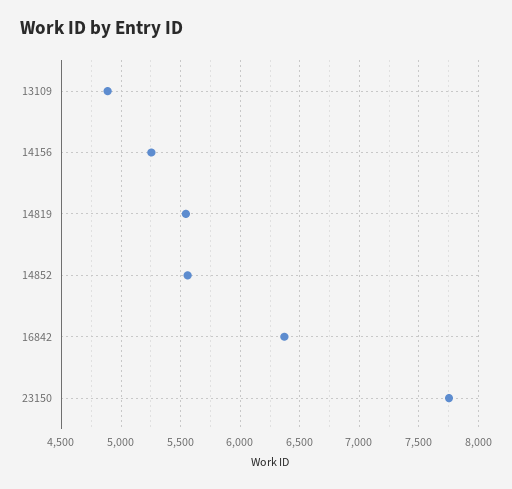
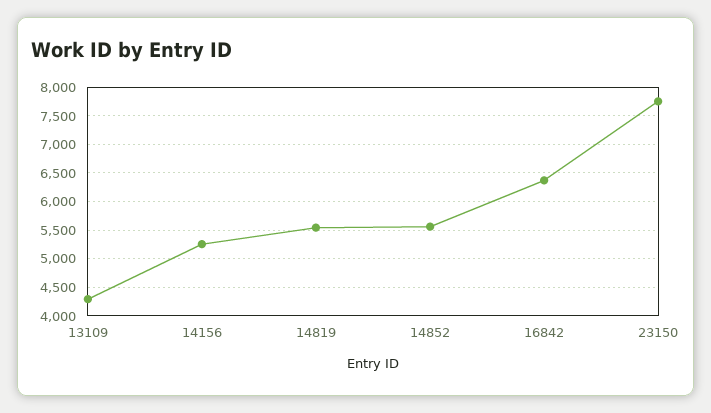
  {
-   "13109": 4900,
+   "13109": 4250,
    "14156": 5300,
    "14819": 5500,
    "14852": 5600,
    "16842": 6400,
    "23150": 7800
  }

